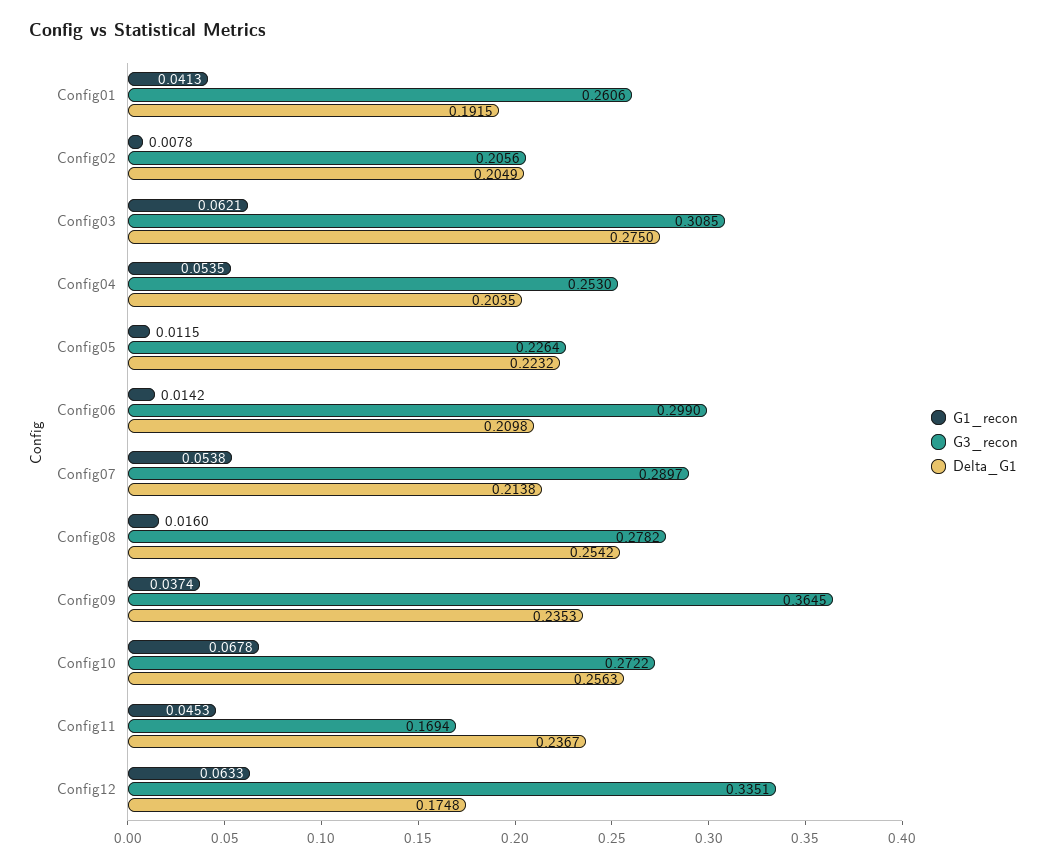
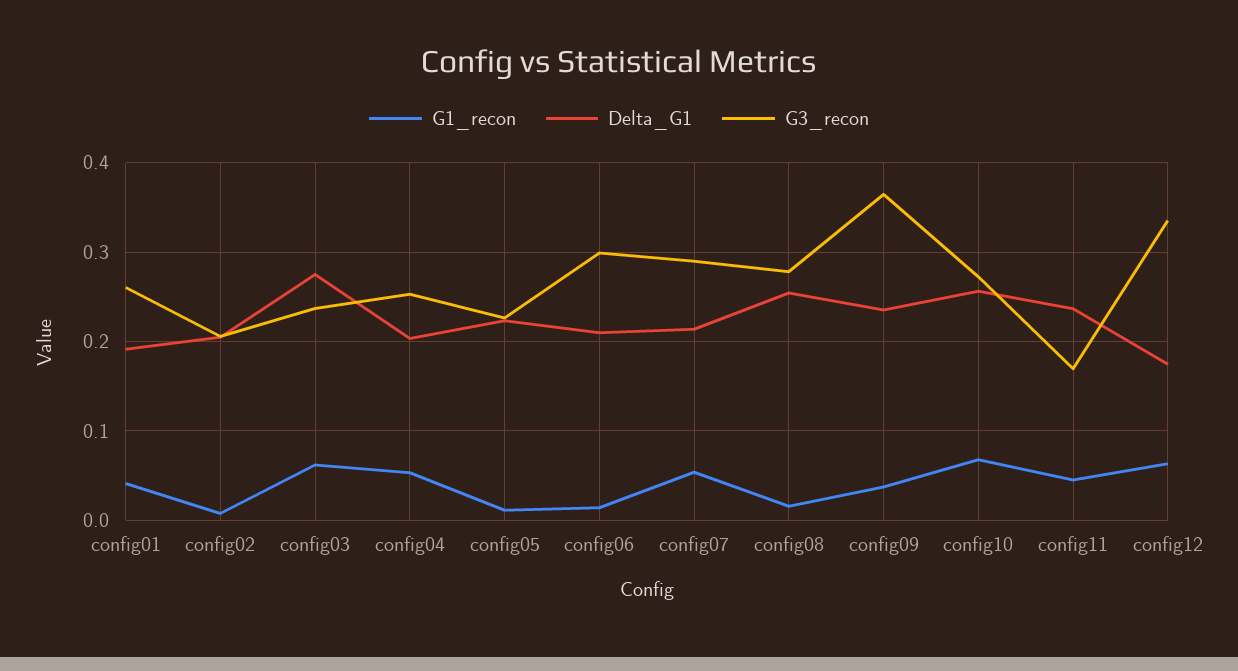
  {
    "G1_recon": {
      "Config01": 0.0413,
      "Config02": 0.0078,
      "Config03": 0.0621,
      "Config04": 0.0535,
      "Config05": 0.0115,
      "Config06": 0.0142,
      "Config07": 0.0538,
      "Config08": 0.016,
      "Config09": 0.0374,
      "Config10": 0.0678,
      "Config11": 0.0453,
      "Config12": 0.0633
    },
    "G3_recon": {
      "Config01": 0.2606,
      "Config02": 0.2056,
-     "Config03": 0.3085,
+     "Config03": 0.24,
      "Config04": 0.253,
      "Config05": 0.2264,
      "Config06": 0.299,
      "Config07": 0.2897,
      "Config08": 0.2782,
      "Config09": 0.3645,
      "Config10": 0.2722,
      "Config11": 0.1694,
      "Config12": 0.3351
    },
    "Delta_G1": {
      "Config01": 0.1915,
      "Config02": 0.2049,
      "Config03": 0.275,
      "Config04": 0.2035,
      "Config05": 0.2232,
      "Config06": 0.2098,
      "Config07": 0.2138,
      "Config08": 0.2542,
      "Config09": 0.2353,
      "Config10": 0.2563,
      "Config11": 0.2367,
      "Config12": 0.1748
    }
  }

